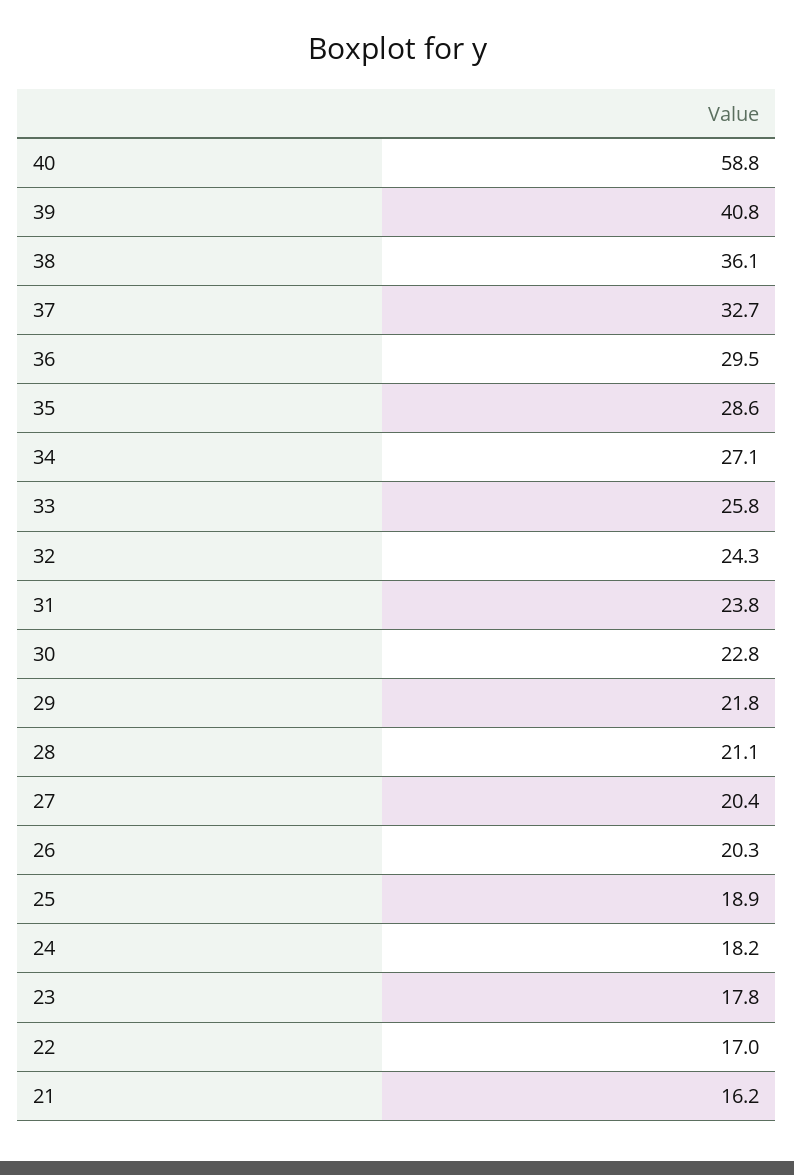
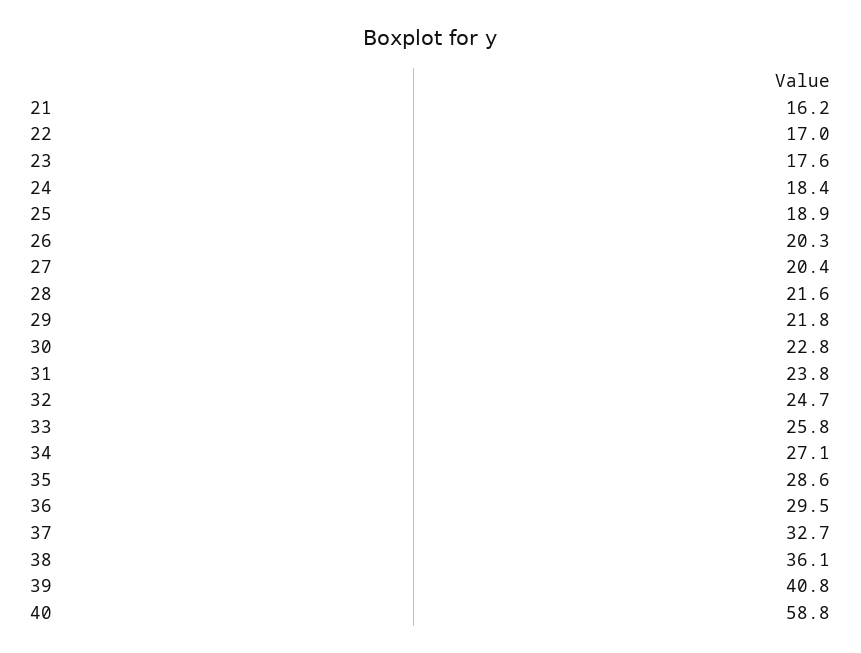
  {
    "40": 58.8,
    "39": 40.8,
    "38": 36.1,
    "37": 32.7,
    "36": 29.5,
    "35": 28.6,
    "34": 27.1,
    "33": 25.8,
-   "32": 24.3,
+   "32": 24.7,
    "31": 23.8,
    "30": 22.8,
    "29": 21.8,
-   "28": 21.1,
+   "28": 21.6,
    "27": 20.4,
    "26": 20.3,
    "25": 18.9,
-   "24": 18.2,
+   "24": 18.4,
-   "23": 17.8,
+   "23": 17.6,
    "22": 17,
    "21": 16.2
  }

